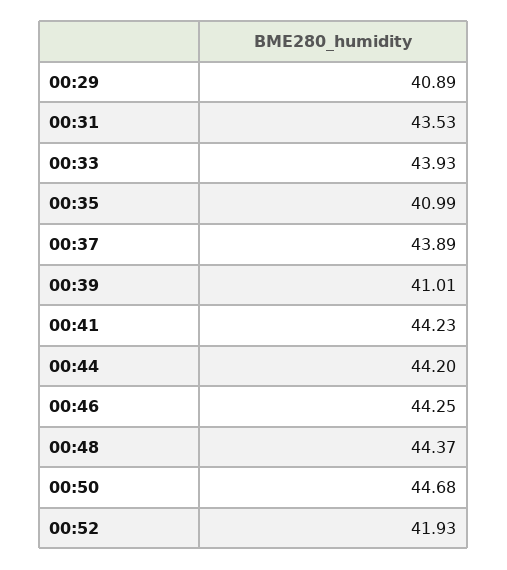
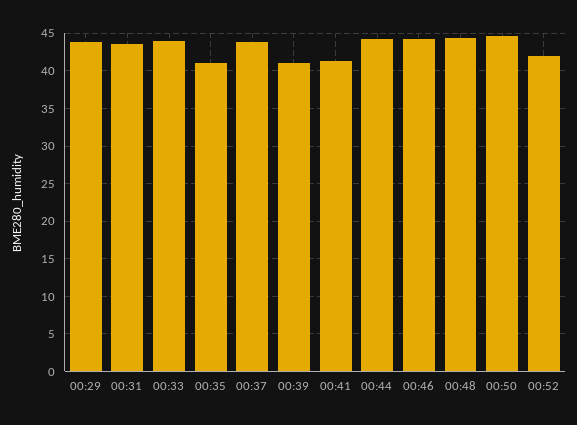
  {
-   "00:29": 40.89,
+   "00:29": 44,
    "00:31": 43.53,
    "00:33": 43.93,
    "00:35": 40.99,
    "00:37": 43.89,
    "00:39": 41.01,
-   "00:41": 44.23,
+   "00:41": 41,
    "00:44": 44.2,
    "00:46": 44.25,
    "00:48": 44.37,
    "00:50": 44.68,
    "00:52": 41.93
  }

